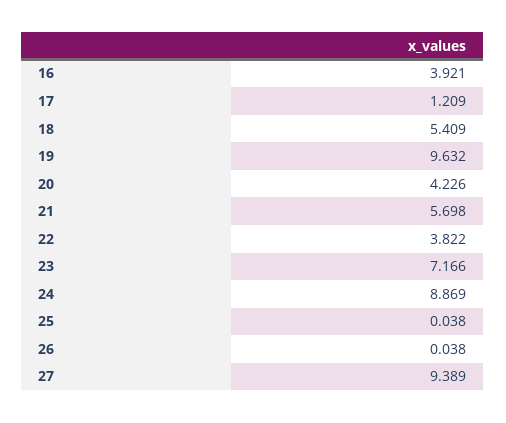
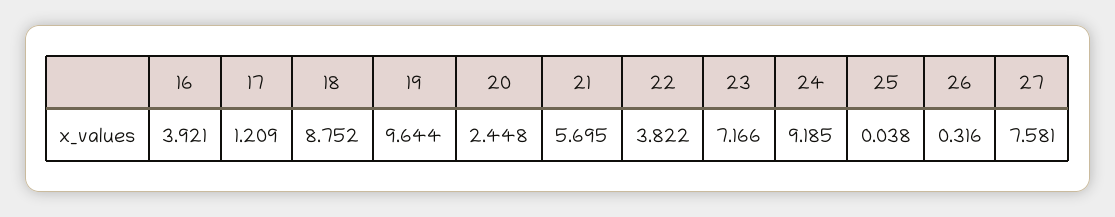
  {
    "16": 3.921,
    "17": 1.209,
-   "18": 5.409,
+   "18": 8.752,
-   "19": 9.632,
+   "19": 9.644,
-   "20": 4.226,
+   "20": 2.448,
-   "21": 5.698,
+   "21": 5.695,
    "22": 3.822,
    "23": 7.166,
-   "24": 8.869,
+   "24": 9.185,
    "25": 0.038,
-   "26": 0.038,
+   "26": 0.316,
-   "27": 9.389
+   "27": 7.581
  }

